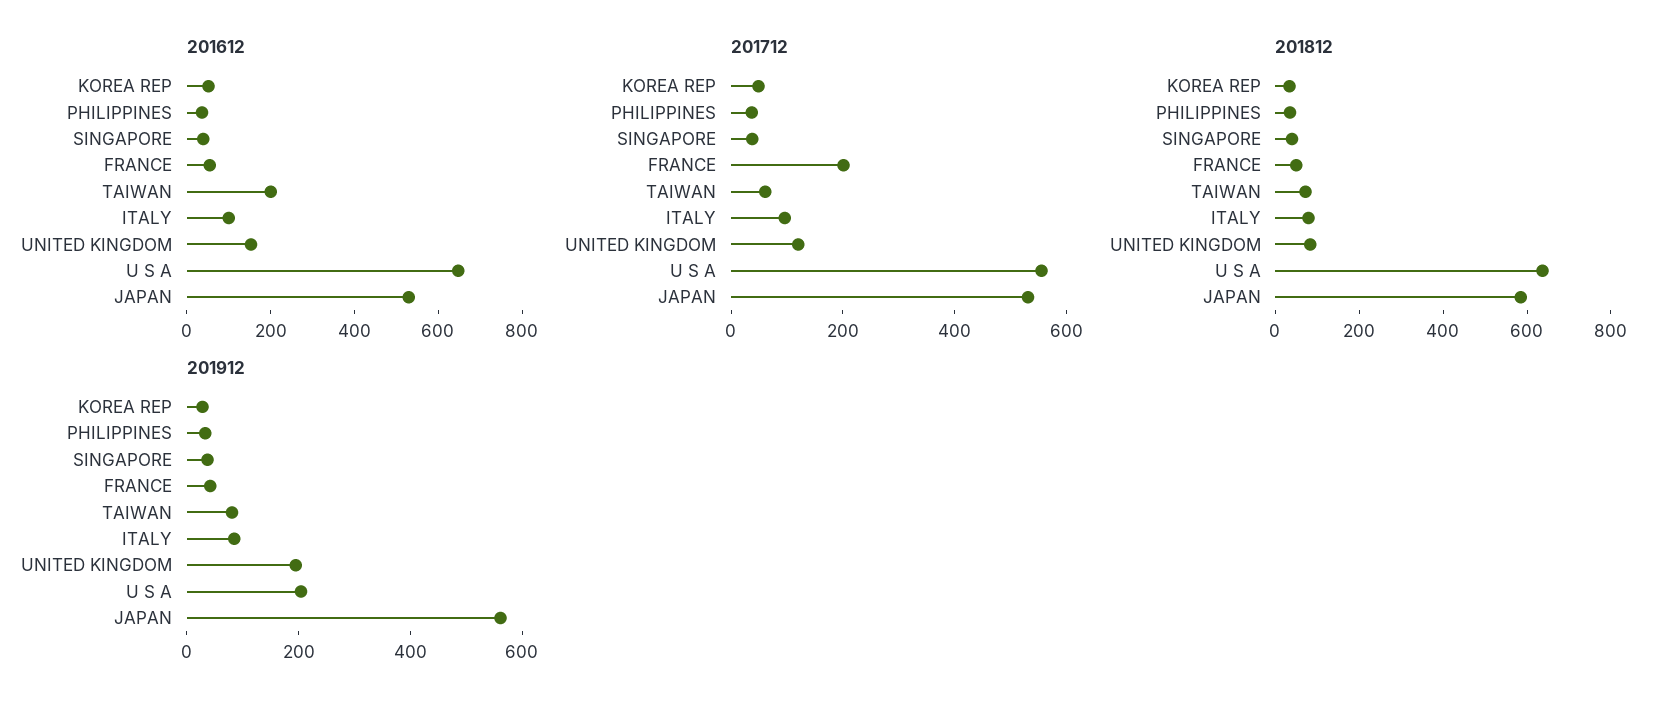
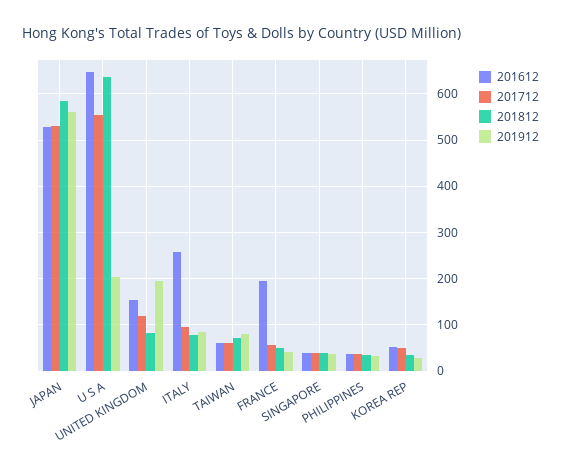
  {
    "201612": {
      "KOREA REP": 60,
      "PHILIPPINES": 40,
      "SINGAPORE": 40,
-     "FRANCE": 50,
+     "FRANCE": 200,
-     "TAIWAN": 200,
+     "TAIWAN": 60,
-     "ITALY": 100,
+     "ITALY": 260,
      "UNITED KINGDOM": 160,
      "U S A": 640,
      "JAPAN": 520
    },
    "201712": {
      "KOREA REP": 40,
      "PHILIPPINES": 40,
      "SINGAPORE": 40,
-     "FRANCE": 200,
+     "FRANCE": 60,
      "TAIWAN": 60,
      "ITALY": 100,
      "UNITED KINGDOM": 120,
      "U S A": 560,
      "JAPAN": 540
    },
    "201812": {
      "KOREA REP": 40,
      "PHILIPPINES": 40,
      "SINGAPORE": 40,
      "FRANCE": 60,
      "TAIWAN": 80,
      "ITALY": 80,
      "UNITED KINGDOM": 80,
      "U S A": 640,
      "JAPAN": 580
    },
    "201912": {
      "KOREA REP": 20,
      "PHILIPPINES": 40,
      "SINGAPORE": 40,
      "FRANCE": 40,
      "TAIWAN": 80,
      "ITALY": 80,
      "UNITED KINGDOM": 200,
      "U S A": 200,
      "JAPAN": 560
    }
  }

